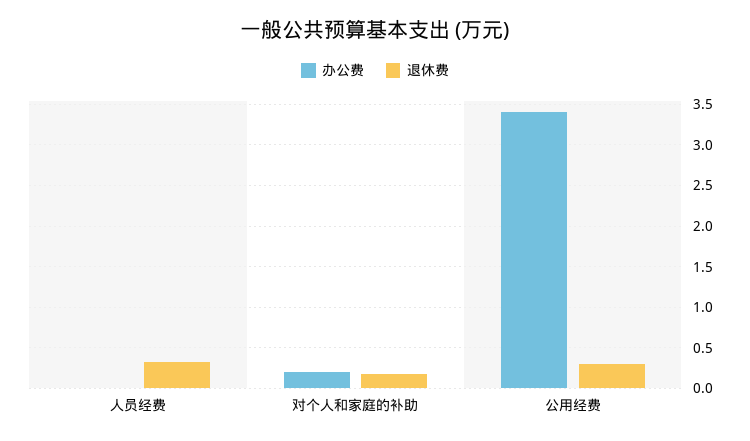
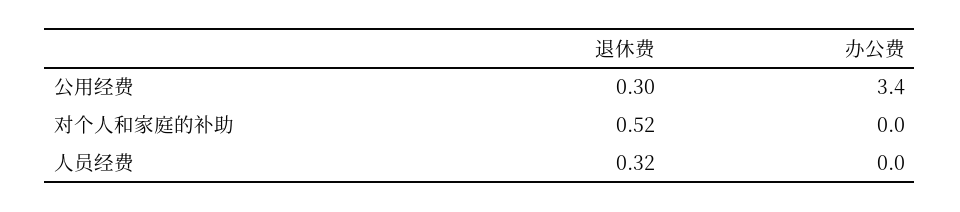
  {
    "办公费": {
      "人员经费": 0,
-     "对个人和家庭的补助": 0.2,
+     "对个人和家庭的补助": 0,
      "公用经费": 3.4
    },
    "退休费": {
      "人员经费": 0.32,
-     "对个人和家庭的补助": 0.2,
+     "对个人和家庭的补助": 0.52,
      "公用经费": 0.3
    }
  }

